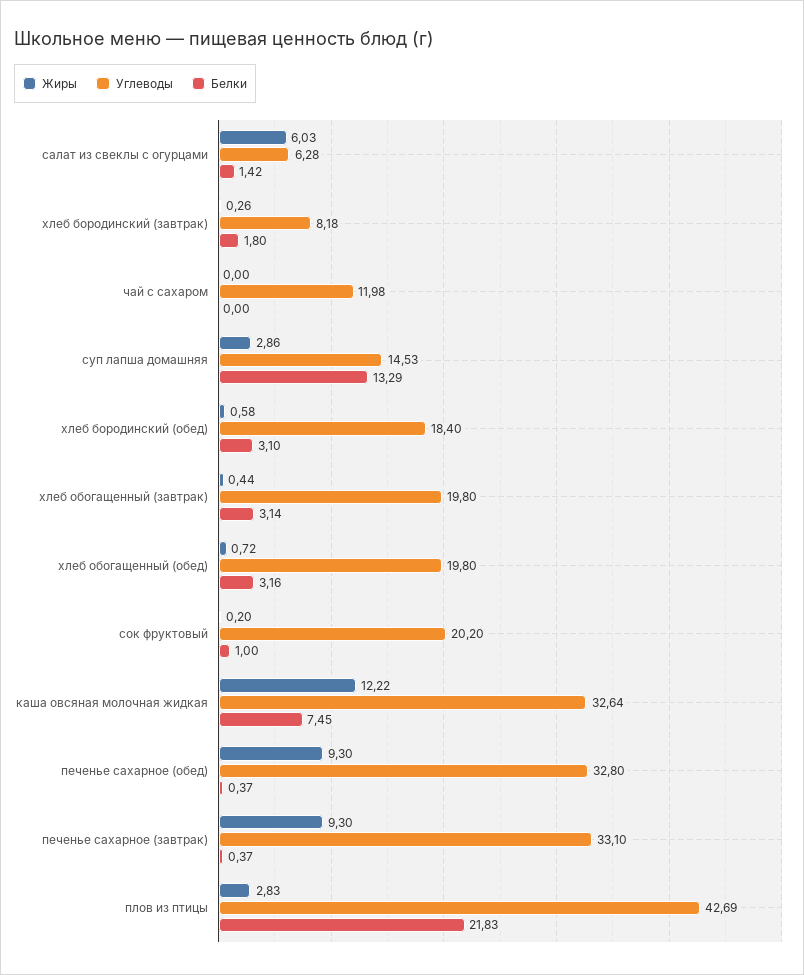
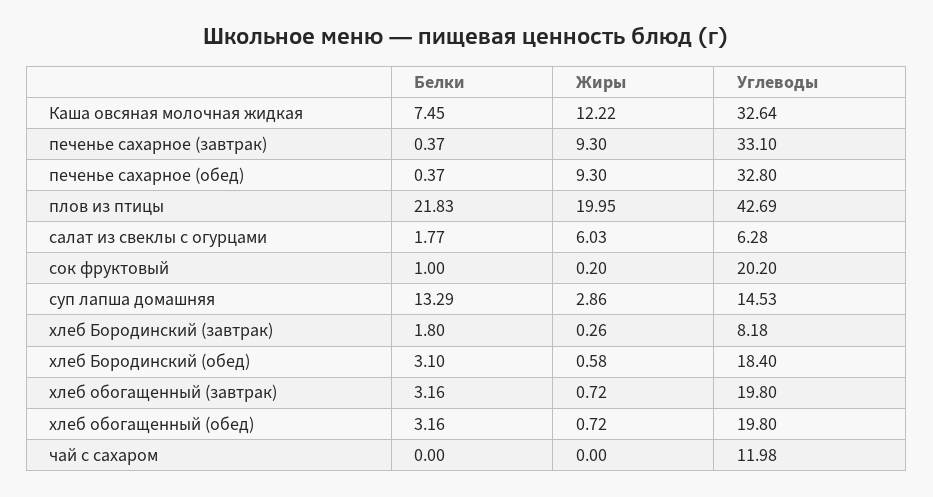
  {
    "Жиры": {
      "салат из свеклы с огурцами": 6.03,
      "хлеб бородинский (завтрак)": 0.26,
      "чай с сахаром": 0,
      "суп лапша домашняя": 2.86,
      "хлеб бородинский (обед)": 0.58,
-     "хлеб обогащенный (завтрак)": 0.44,
+     "хлеб обогащенный (завтрак)": 0.72,
      "хлеб обогащенный (обед)": 0.72,
      "сок фруктовый": 0.2,
      "каша овсяная молочная жидкая": 12.22,
      "печенье сахарное (обед)": 9.3,
      "печенье сахарное (завтрак)": 9.3,
-     "плов из птицы": 2.83
+     "плов из птицы": 19.95
    },
    "Углеводы": {
      "салат из свеклы с огурцами": 6.28,
      "хлеб бородинский (завтрак)": 8.18,
      "чай с сахаром": 11.98,
      "суп лапша домашняя": 14.53,
      "хлеб бородинский (обед)": 18.4,
      "хлеб обогащенный (завтрак)": 19.8,
      "хлеб обогащенный (обед)": 19.8,
      "сок фруктовый": 20.2,
      "каша овсяная молочная жидкая": 32.64,
      "печенье сахарное (обед)": 32.8,
      "печенье сахарное (завтрак)": 33.1,
      "плов из птицы": 42.69
    },
    "Белки": {
-     "салат из свеклы с огурцами": 1.42,
+     "салат из свеклы с огурцами": 1.77,
      "хлеб бородинский (завтрак)": 1.8,
      "чай с сахаром": 0,
      "суп лапша домашняя": 13.29,
      "хлеб бородинский (обед)": 3.1,
-     "хлеб обогащенный (завтрак)": 3.14,
+     "хлеб обогащенный (завтрак)": 3.16,
      "хлеб обогащенный (обед)": 3.16,
      "сок фруктовый": 1,
      "каша овсяная молочная жидкая": 7.45,
      "печенье сахарное (обед)": 0.37,
      "печенье сахарное (завтрак)": 0.37,
      "плов из птицы": 21.83
    }
  }

